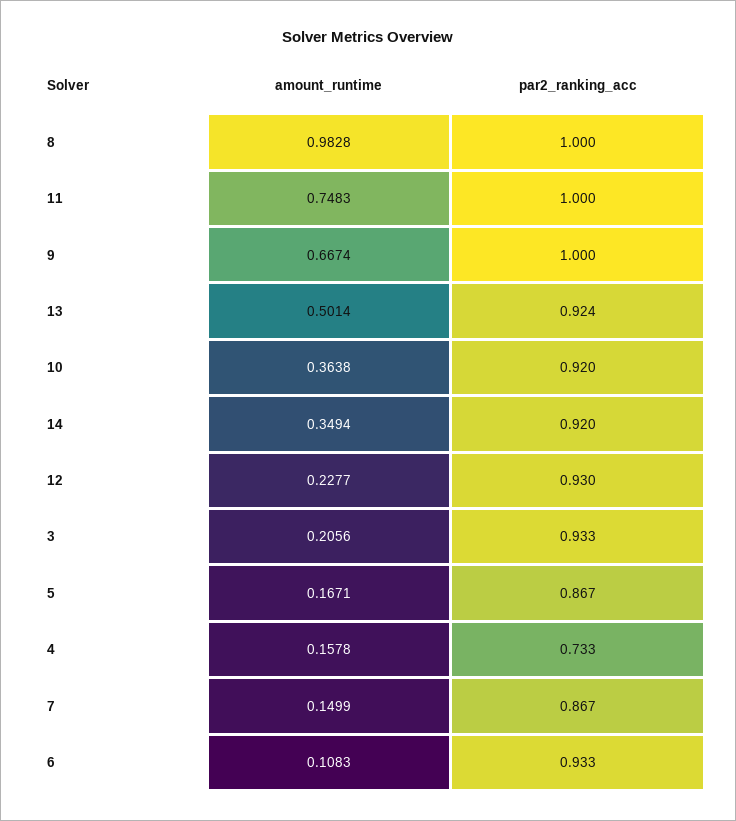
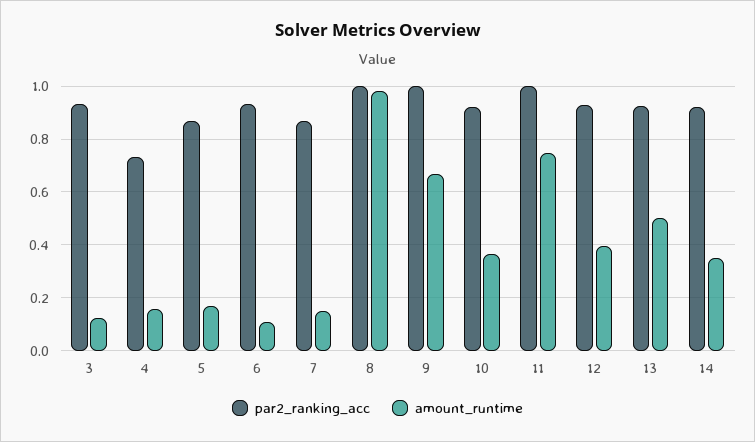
  {
    "amount_runtime": {
      "8": 0.9828,
      "11": 0.7483,
      "9": 0.6674,
      "13": 0.5014,
      "10": 0.3638,
      "14": 0.3494,
-     "12": 0.2277,
+     "12": 0.4,
-     "3": 0.2056,
+     "3": 0.125,
      "5": 0.1671,
      "4": 0.1578,
      "7": 0.1499,
      "6": 0.1083
    },
    "par2_ranking_acc": {
      "8": 1,
      "11": 1,
      "9": 1,
      "13": 0.924,
      "10": 0.92,
      "14": 0.92,
      "12": 0.93,
      "3": 0.933,
      "5": 0.867,
      "4": 0.733,
      "7": 0.867,
      "6": 0.933
    }
  }

